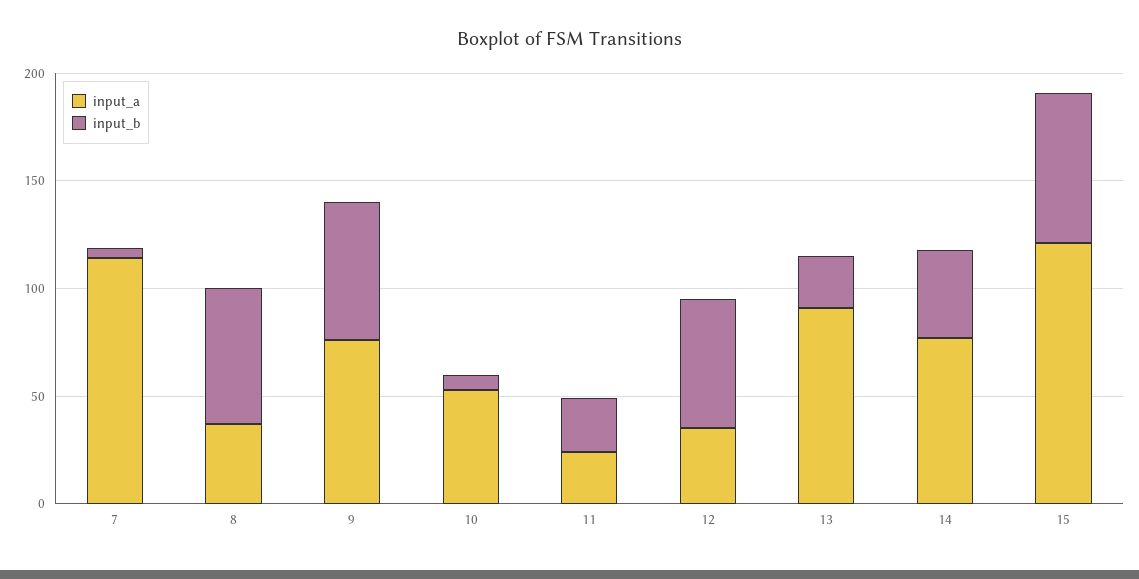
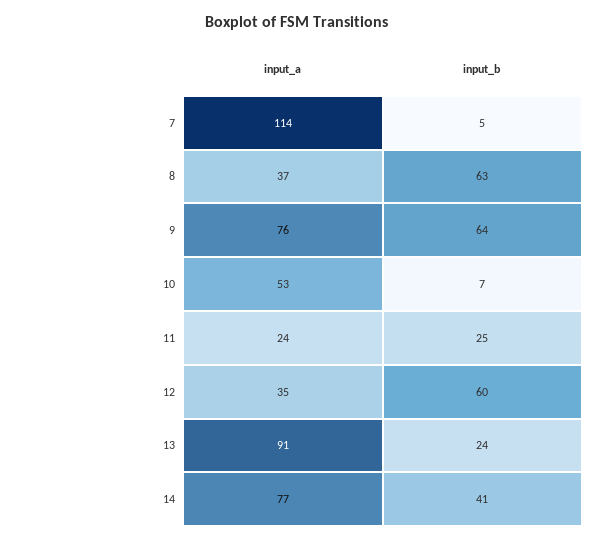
  {
    "input_a": {
      "7": 114,
      "8": 37,
      "9": 76,
      "10": 53,
      "11": 24,
      "12": 35,
      "13": 91,
-     "14": 77,
+     "14": 77
-     "15": 120
    },
    "input_b": {
      "7": 5,
      "8": 63,
      "9": 64,
      "10": 7,
      "11": 25,
      "12": 60,
      "13": 24,
-     "14": 41,
+     "14": 41
-     "15": 70
    }
  }

